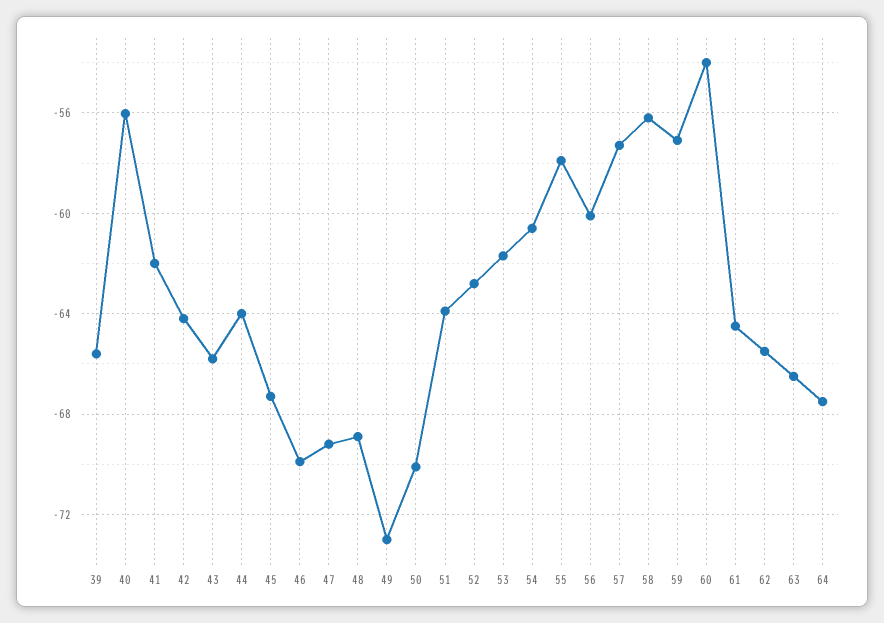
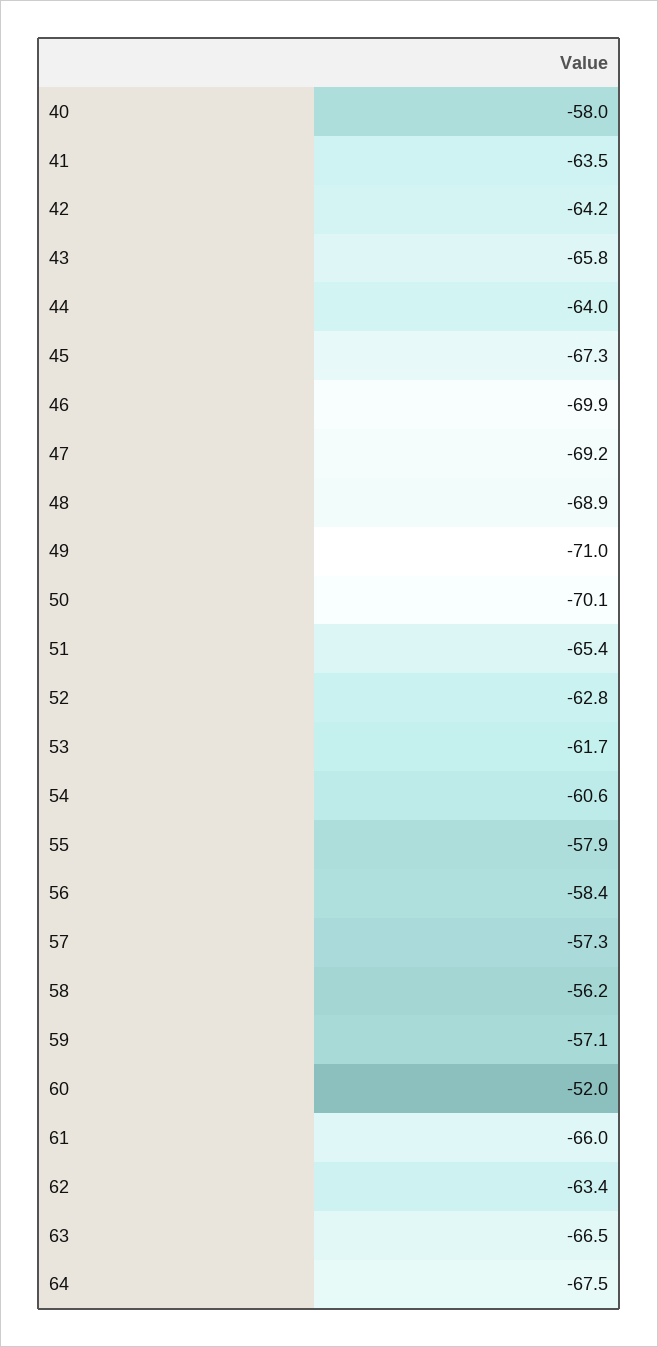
  {
-   "39": -65.5,
-   "40": -56,
+   "40": -58,
-   "41": -62,
+   "41": -63.5,
    "42": -64.2,
    "43": -65.8,
    "44": -64,
    "45": -67.3,
    "46": -69.9,
    "47": -69.2,
    "48": -68.9,
-   "49": -73,
+   "49": -71,
    "50": -70.1,
-   "51": -64,
+   "51": -65.4,
    "52": -62.8,
    "53": -61.7,
    "54": -60.6,
    "55": -57.9,
-   "56": -60,
+   "56": -58.4,
    "57": -57.3,
    "58": -56.2,
    "59": -57.1,
-   "60": -54,
+   "60": -52,
-   "61": -64.5,
+   "61": -66,
-   "62": -65.5,
+   "62": -63.4,
    "63": -66.5,
    "64": -67.5
  }

